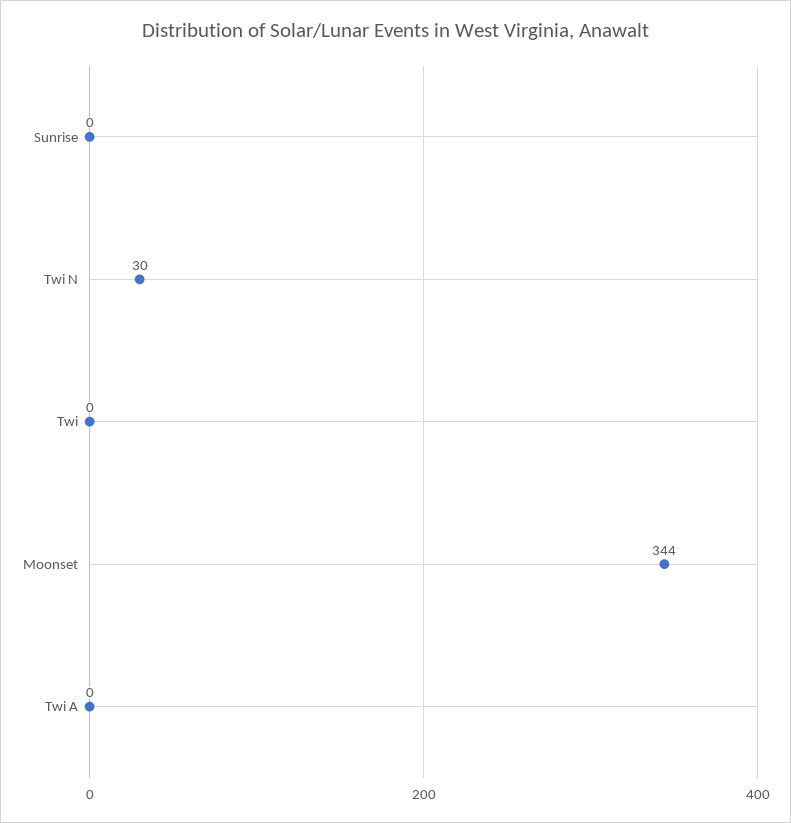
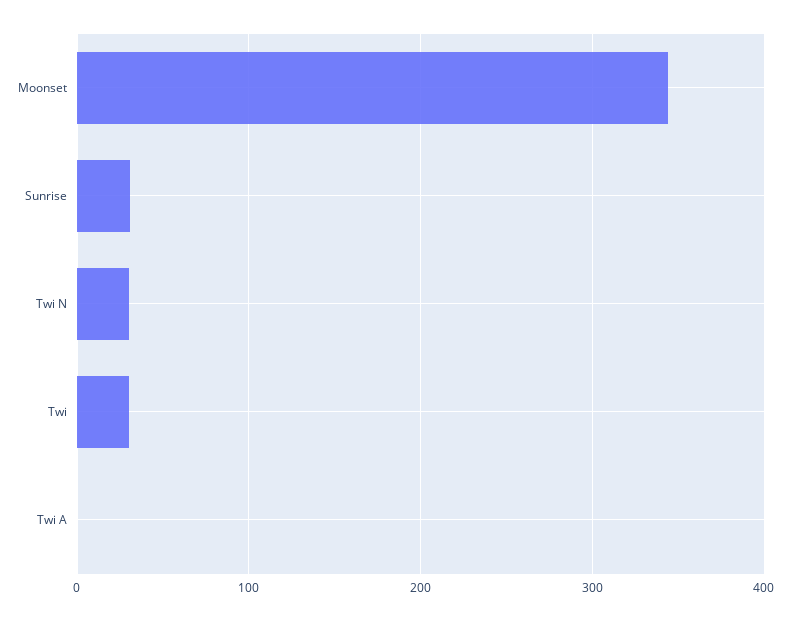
  {
-   "Sunrise": 0,
+   "Sunrise": 30,
    "Twi N": 30,
-   "Twi": 0,
+   "Twi": 30,
    "Moonset": 344,
    "Twi A": 0
  }

